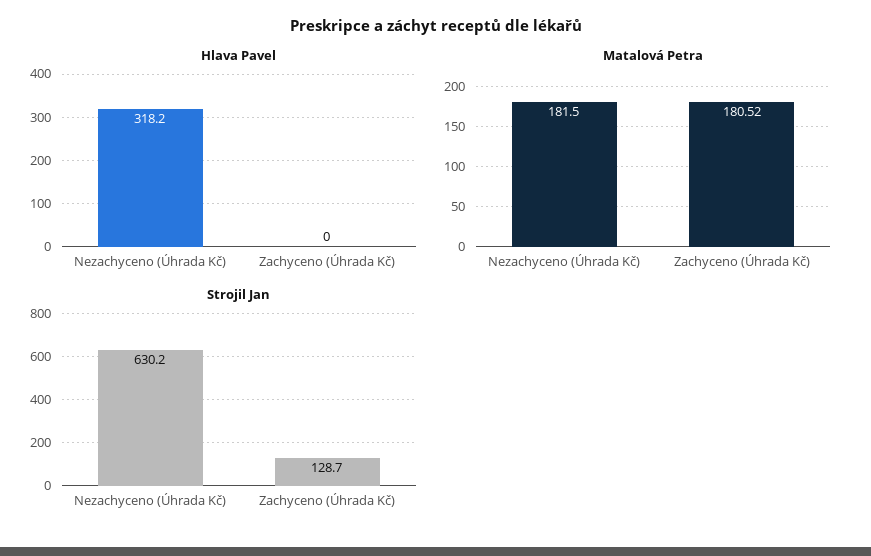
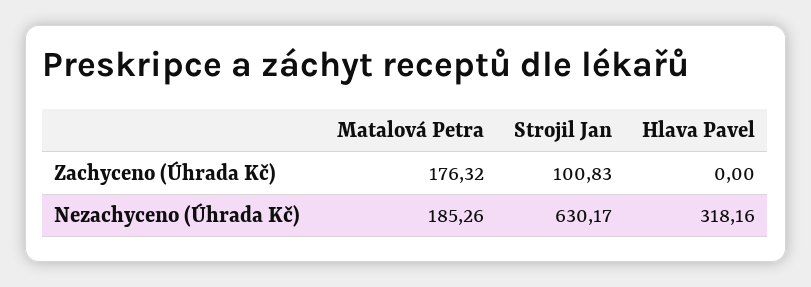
  {
    "Hlava Pavel": {
      "Nezachyceno (Úhrada Kč)": 318.16,
      "Zachyceno (Úhrada Kč)": 0
    },
    "Matalová Petra": {
-     "Nezachyceno (Úhrada Kč)": 181.5,
+     "Nezachyceno (Úhrada Kč)": 185.26,
-     "Zachyceno (Úhrada Kč)": 180.52
+     "Zachyceno (Úhrada Kč)": 176.32
    },
    "Strojil Jan": {
      "Nezachyceno (Úhrada Kč)": 630.17,
-     "Zachyceno (Úhrada Kč)": 128.7
+     "Zachyceno (Úhrada Kč)": 100.83
    }
  }

